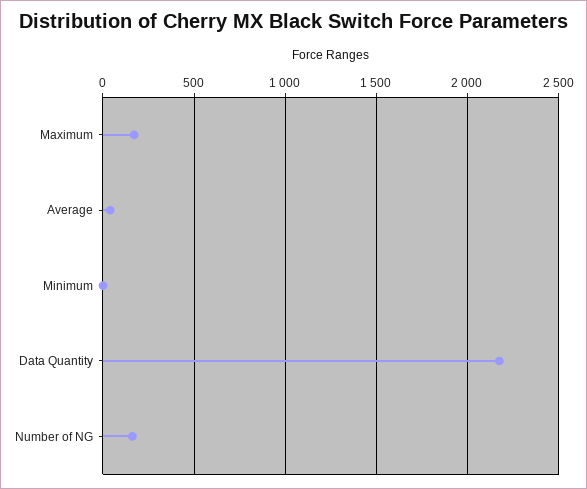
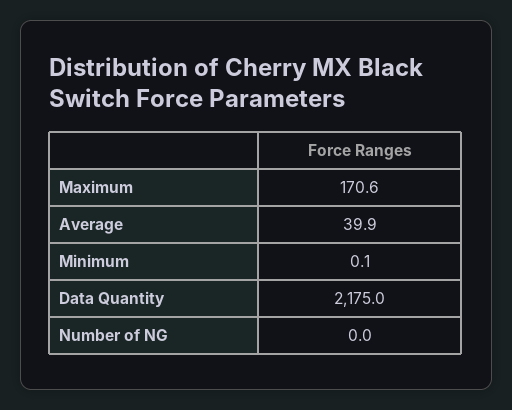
  {
    "Maximum": 170.6,
    "Average": 39.9,
    "Minimum": 0.1,
    "Data Quantity": 2175,
-   "Number of NG": 150
+   "Number of NG": 0
  }

